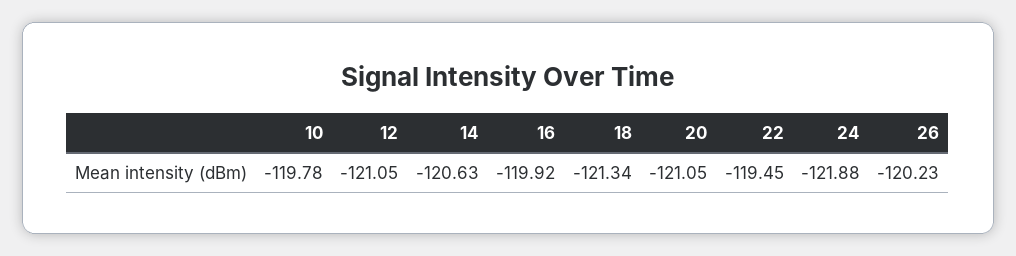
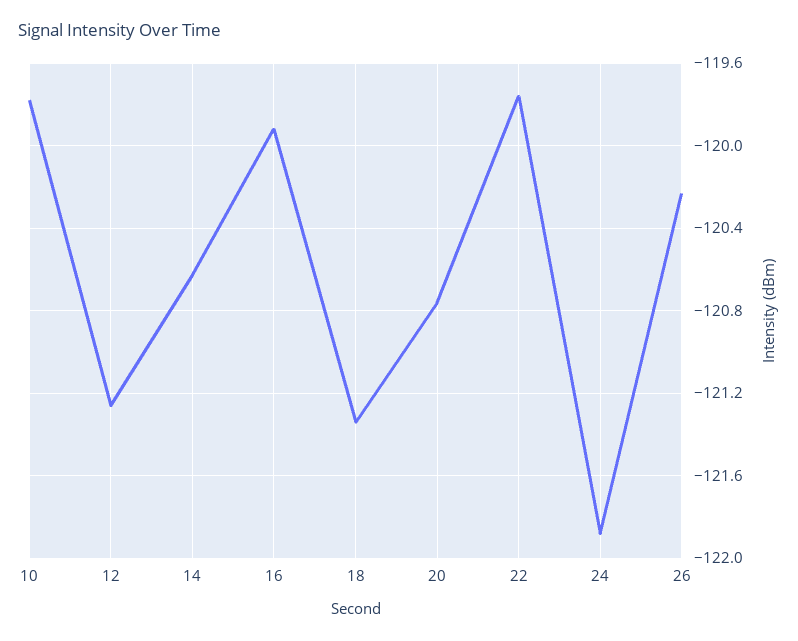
  {
    "10": -119.78,
-   "12": -121.05,
+   "12": -121.25,
    "14": -120.63,
    "16": -119.92,
    "18": -121.34,
-   "20": -121.05,
+   "20": -120.75,
-   "22": -119.45,
+   "22": -119.75,
    "24": -121.88,
    "26": -120.23
  }

